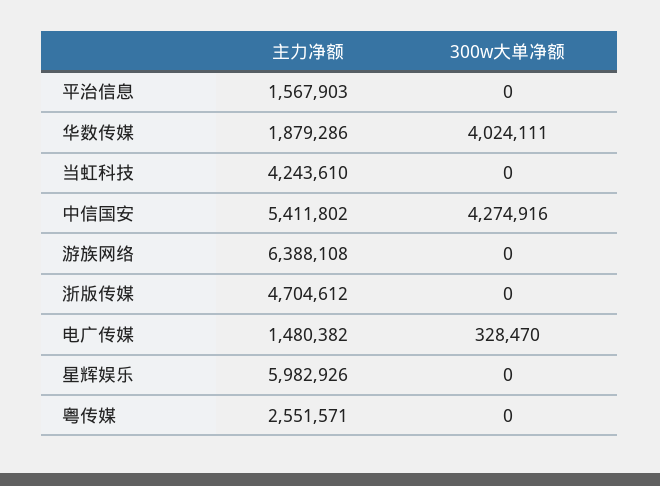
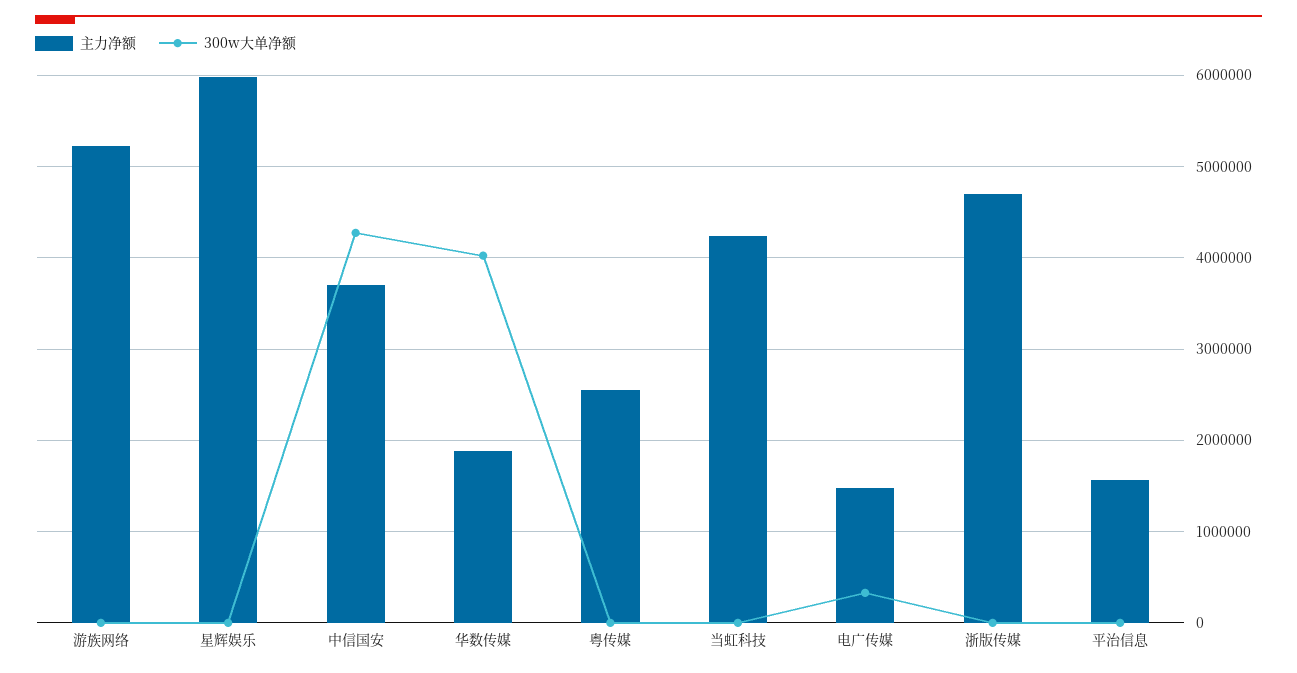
  {
    "主力净额": {
      "平治信息": 1567903,
      "华数传媒": 1879286,
      "当虹科技": 4243610,
-     "中信国安": 5411802,
+     "中信国安": 3700000,
-     "游族网络": 6388108,
+     "游族网络": 5200000,
      "浙版传媒": 4704612,
      "电广传媒": 1480382,
      "星辉娱乐": 5982926,
      "粤传媒": 2551571
    },
    "300w大单净额": {
      "平治信息": 0,
      "华数传媒": 4024111,
      "当虹科技": 0,
      "中信国安": 4274916,
      "游族网络": 0,
      "浙版传媒": 0,
      "电广传媒": 328470,
      "星辉娱乐": 0,
      "粤传媒": 0
    }
  }

